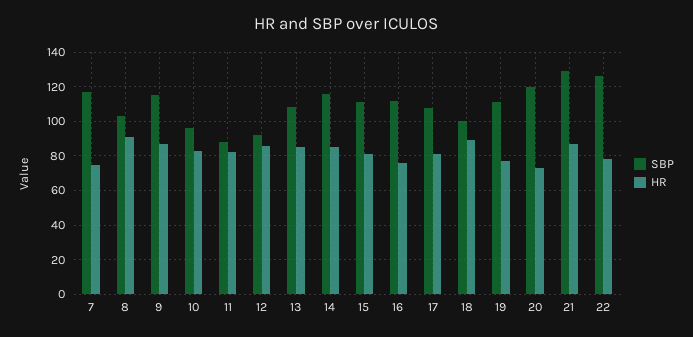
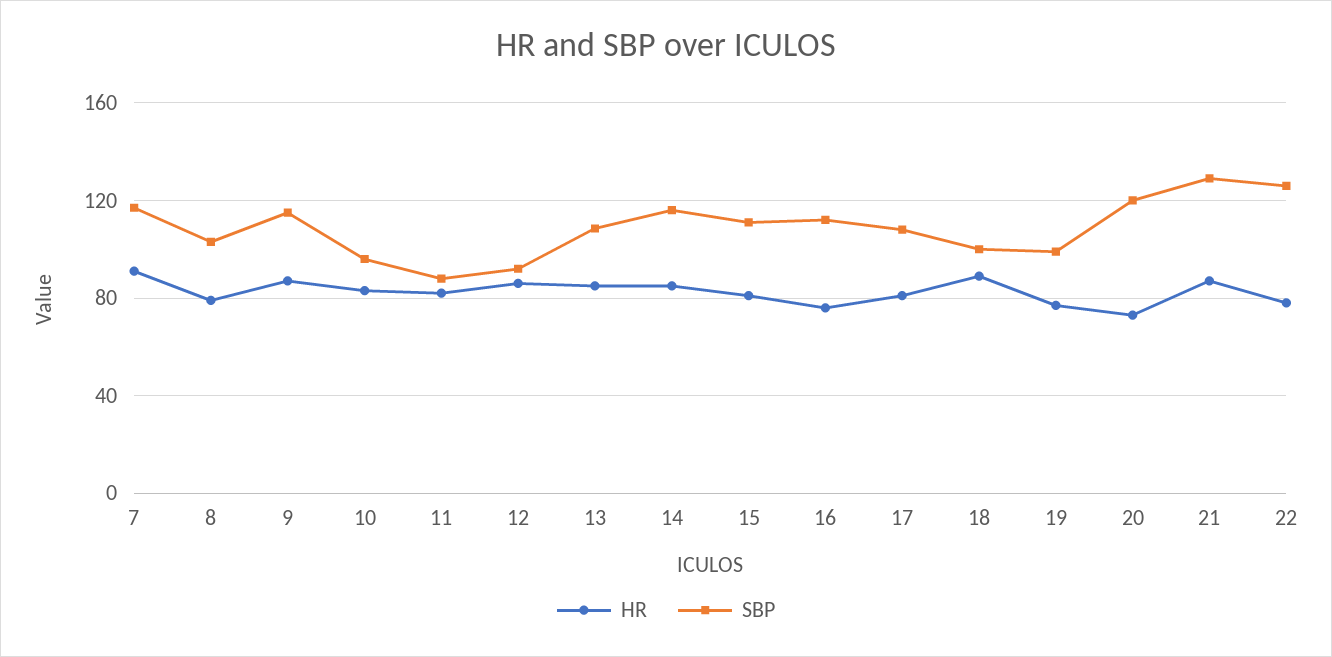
  {
    "SBP": {
      "7": 115,
      "8": 105,
      "9": 115,
      "10": 95,
      "11": 90,
      "12": 90,
      "13": 110,
      "14": 115,
      "15": 110,
      "16": 110,
      "17": 110,
      "18": 100,
-     "19": 110,
+     "19": 100,
      "20": 120,
      "21": 130,
      "22": 125
    },
    "HR": {
-     "7": 75,
+     "7": 90,
-     "8": 90,
+     "8": 80,
      "9": 85,
      "10": 85,
      "11": 80,
      "12": 85,
      "13": 85,
      "14": 85,
      "15": 80,
      "16": 75,
      "17": 80,
      "18": 90,
      "19": 75,
      "20": 75,
      "21": 85,
      "22": 80
    }
  }

